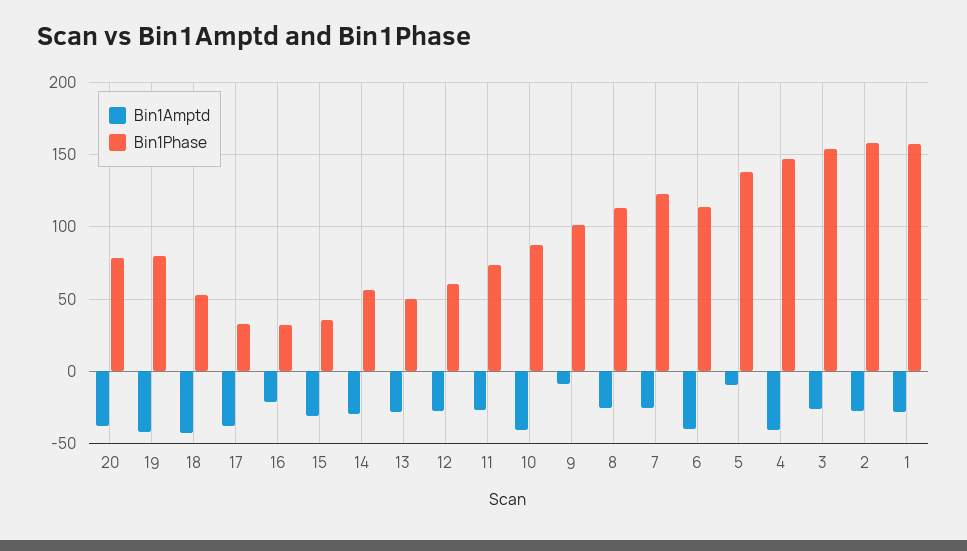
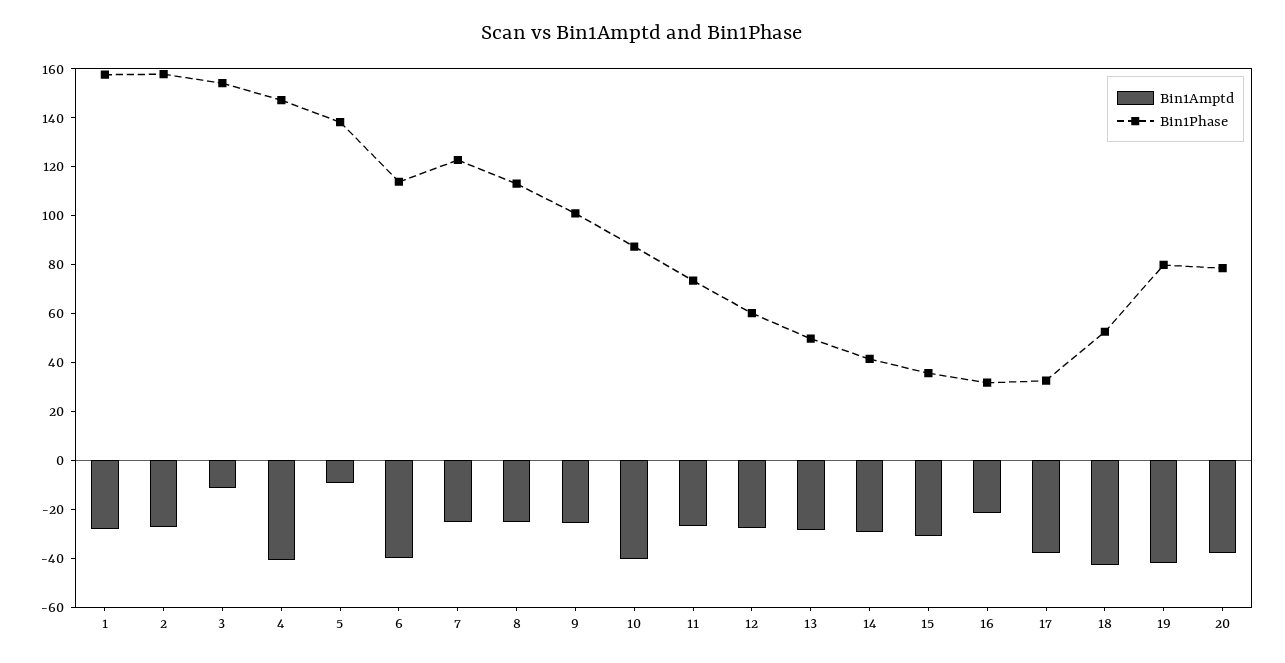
  {
    "Bin1Amptd": {
      "20": -40,
      "19": -40,
      "18": -45,
      "17": -40,
      "16": -20,
      "15": -30,
      "14": -30,
      "13": -30,
      "12": -30,
      "11": -25,
      "10": -40,
-     "9": -10,
+     "9": -25,
      "8": -25,
      "7": -25,
      "6": -40,
      "5": -10,
      "4": -40,
-     "3": -25,
+     "3": -10,
      "2": -25,
      "1": -30
    },
    "Bin1Phase": {
      "20": 80,
      "19": 80,
      "18": 55,
      "17": 35,
      "16": 30,
      "15": 35,
-     "14": 55,
+     "14": 40,
      "13": 50,
      "12": 60,
      "11": 75,
      "10": 85,
      "9": 100,
      "8": 115,
      "7": 125,
      "6": 115,
      "5": 140,
      "4": 145,
      "3": 155,
      "2": 160,
      "1": 160
    }
  }

